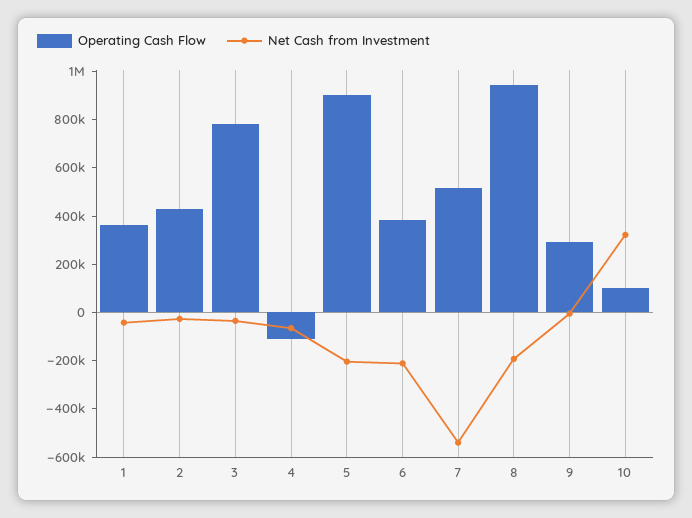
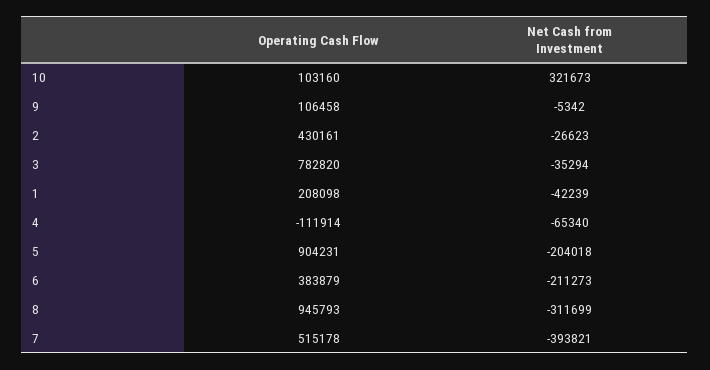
  {
    "Operating Cash Flow": {
-     "1": 350000,
+     "1": 208098,
      "2": 430161,
      "3": 782820,
      "4": -111914,
      "5": 904231,
      "6": 383879,
      "7": 515178,
      "8": 945793,
-     "9": 300000,
+     "9": 106458,
      "10": 103160
    },
    "Net Cash from Investment": {
      "1": -42239,
      "2": -26623,
      "3": -35294,
      "4": -65340,
      "5": -204018,
      "6": -211273,
-     "7": -550000,
+     "7": -393821,
-     "8": -200000,
+     "8": -311699,
      "9": -5342,
      "10": 321673
    }
  }

